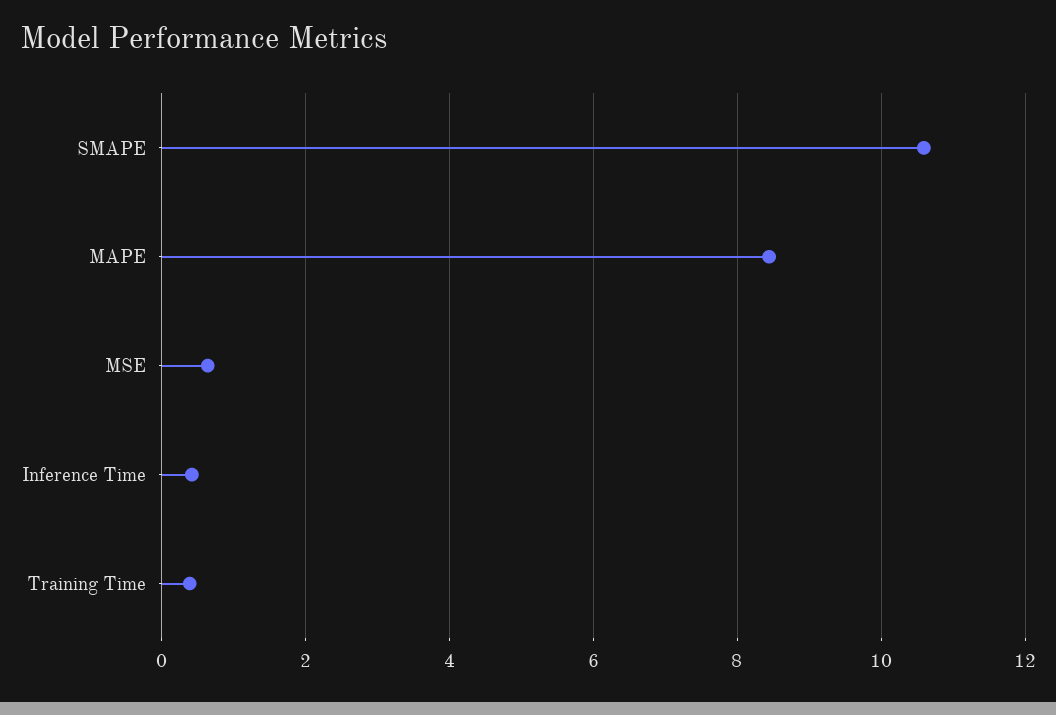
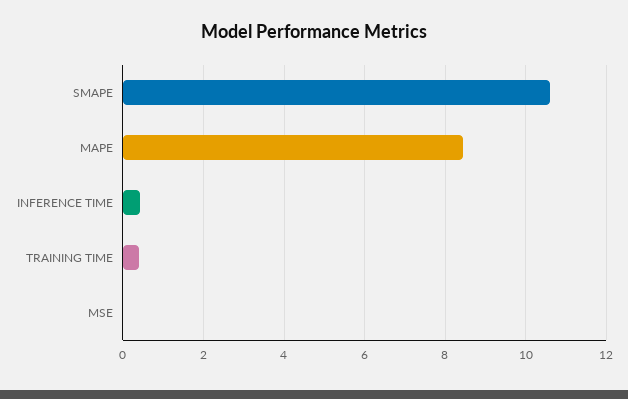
  {
    "SMAPE": 10.6,
    "MAPE": 8.4,
-   "MSE": 0.6,
+   "MSE": 0,
    "Inference Time": 0.4,
    "Training Time": 0.4
  }

